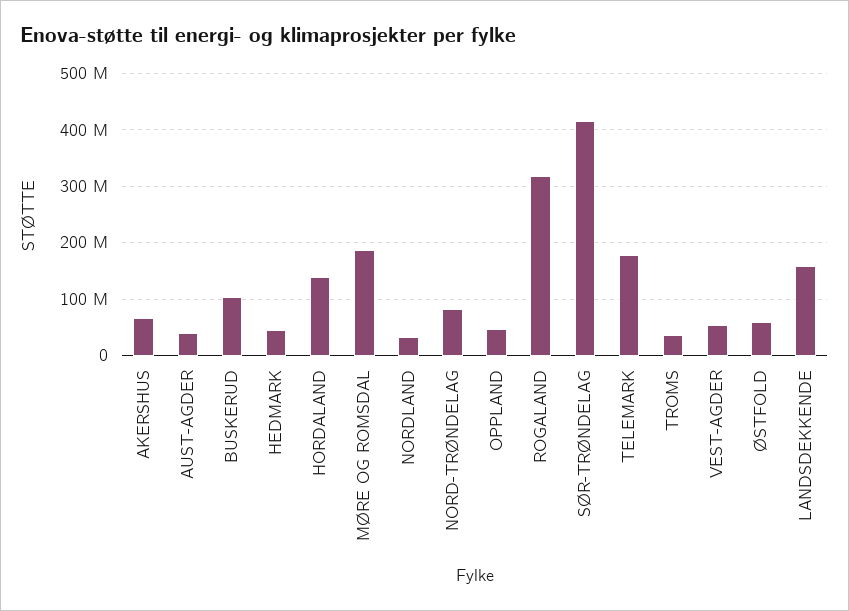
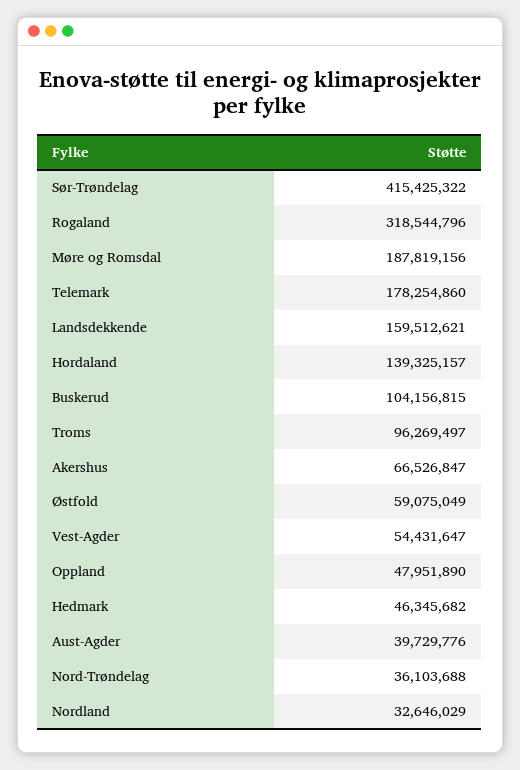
  {
    "AKERSHUS": 66526847,
    "AUST-AGDER": 39729776,
    "BUSKERUD": 104156815,
    "HEDMARK": 46345682,
    "HORDALAND": 139325157,
    "MØRE OG ROMSDAL": 187819156,
    "NORDLAND": 32646029,
-   "NORD-TRØNDELAG": 80000000,
+   "NORD-TRØNDELAG": 36103688,
    "OPPLAND": 47951890,
    "ROGALAND": 318544796,
    "SØR-TRØNDELAG": 415425322,
    "TELEMARK": 178254860,
-   "TROMS": 40000000,
+   "TROMS": 96269497,
    "VEST-AGDER": 54431647,
    "ØSTFOLD": 59075049,
    "LANDSDEKKENDE": 159512621
  }

